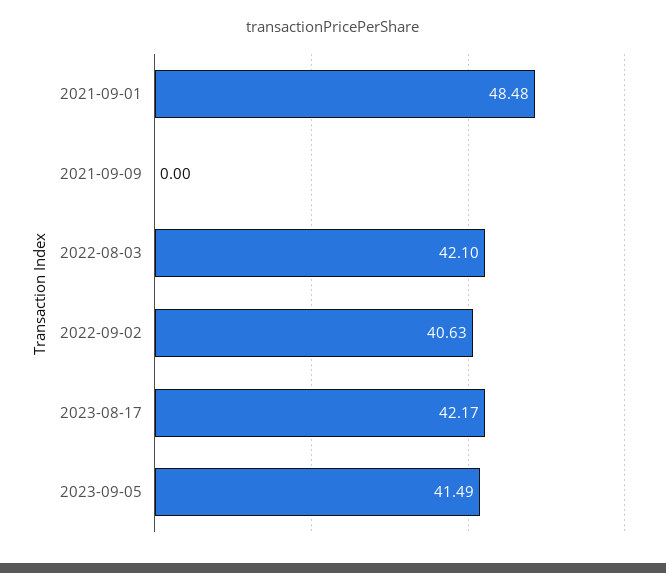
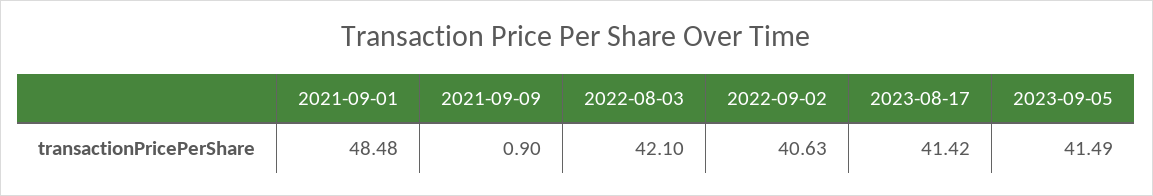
  {
    "2021-09-01": 48.48,
-   "2021-09-09": 0,
+   "2021-09-09": 0.9,
    "2022-08-03": 42.1,
    "2022-09-02": 40.63,
-   "2023-08-17": 42.17,
+   "2023-08-17": 41.42,
    "2023-09-05": 41.49
  }

